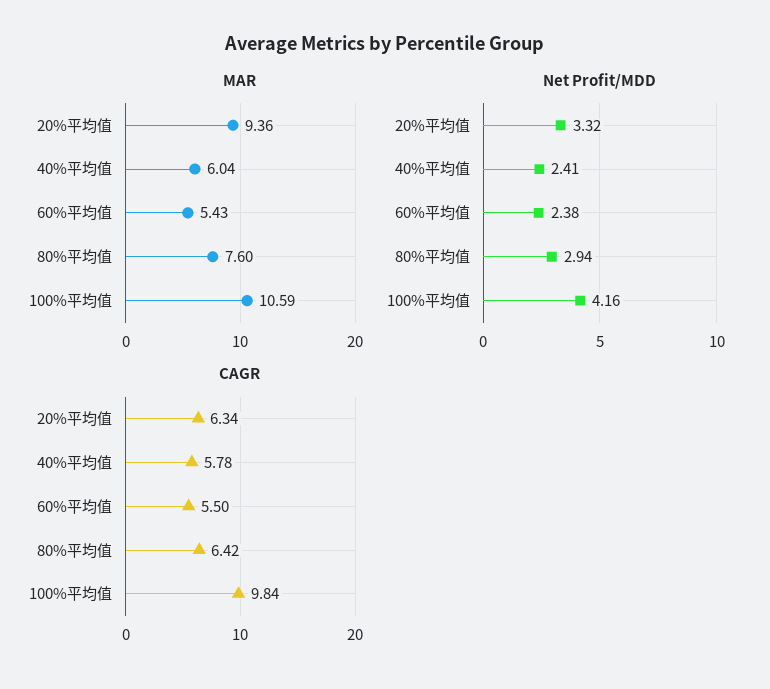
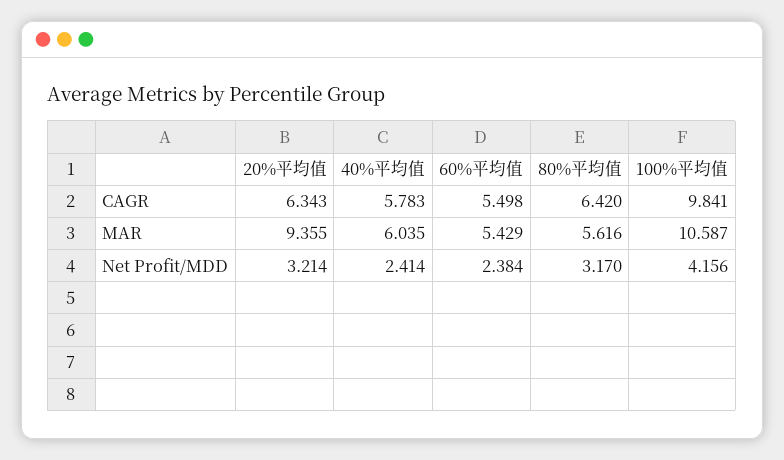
  {
    "MAR": {
      "20%平均值": 9.355,
      "40%平均值": 6.035,
      "60%平均值": 5.429,
-     "80%平均值": 7.6,
+     "80%平均值": 5.616,
      "100%平均值": 10.587
    },
    "Net Profit/MDD": {
-     "20%平均值": 3.32,
+     "20%平均值": 3.214,
      "40%平均值": 2.414,
      "60%平均值": 2.384,
-     "80%平均值": 2.94,
+     "80%平均值": 3.17,
      "100%平均值": 4.156
    },
    "CAGR": {
      "20%平均值": 6.343,
      "40%平均值": 5.783,
      "60%平均值": 5.498,
      "80%平均值": 6.42,
      "100%平均值": 9.841
    }
  }

